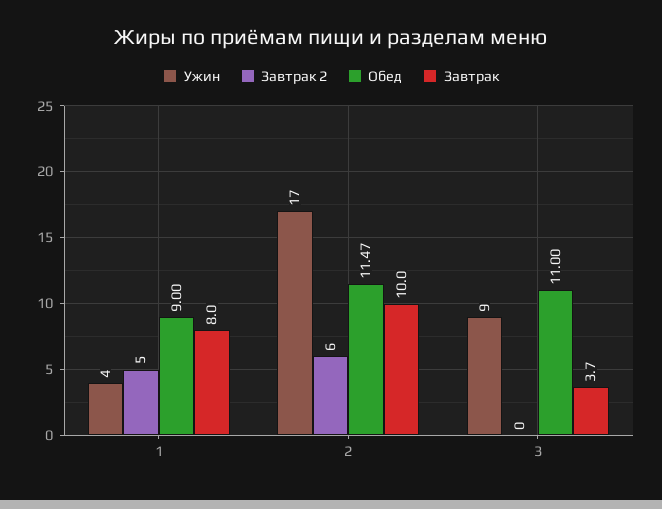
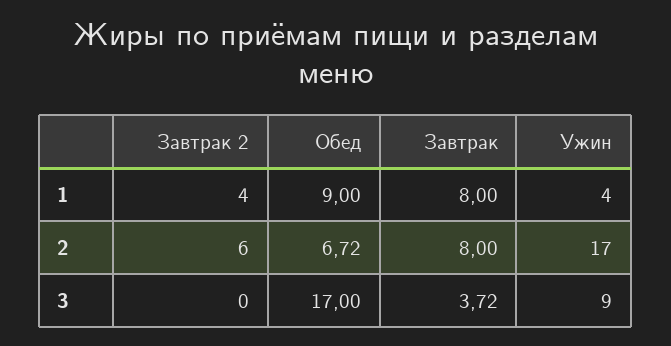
  {
    "Ужин": {
      "1": 4,
      "2": 17,
      "3": 9
    },
    "Завтрак 2": {
-     "1": 5,
+     "1": 4,
      "2": 6,
      "3": 0
    },
    "Обед": {
      "1": 9,
-     "2": 11.47,
+     "2": 6.72,
-     "3": 11
+     "3": 17
    },
    "Завтрак": {
      "1": 8,
-     "2": 10,
+     "2": 8,
      "3": 3.72
    }
  }

